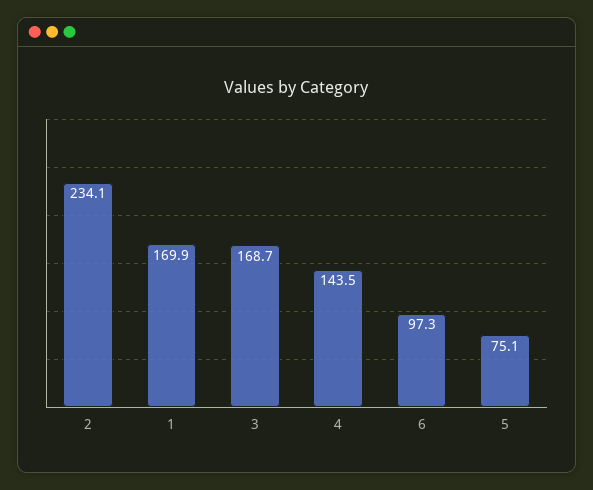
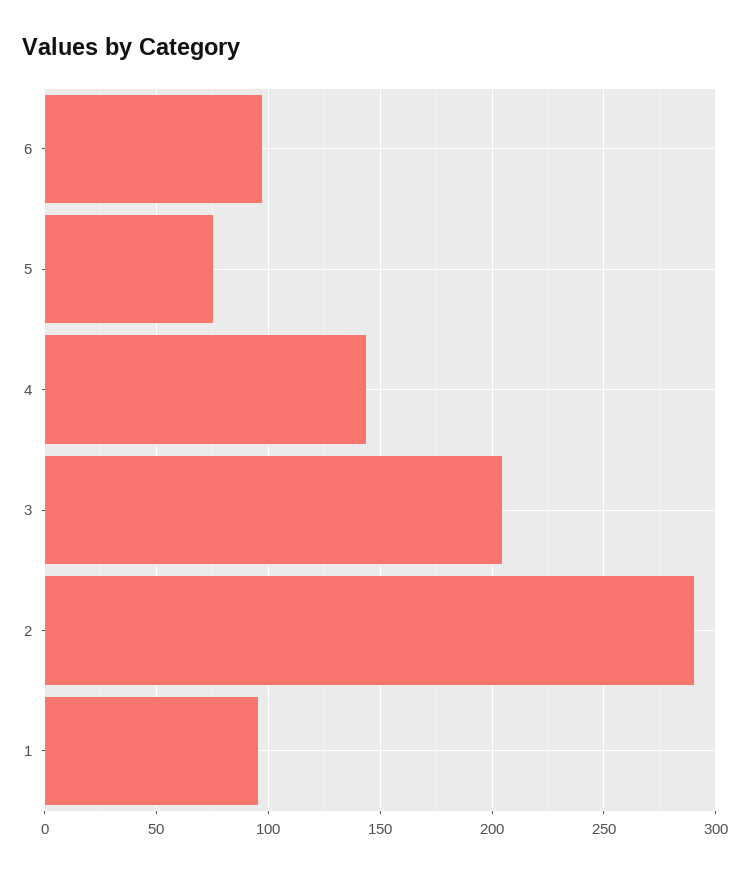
  {
-   "2": 234.1,
+   "2": 290,
-   "1": 169.9,
+   "1": 95,
-   "3": 168.7,
+   "3": 205,
    "4": 143.5,
    "6": 97.3,
    "5": 75.1
  }

